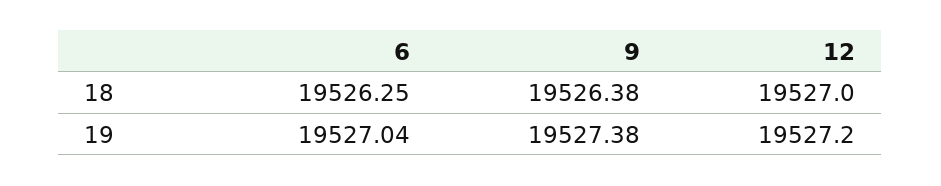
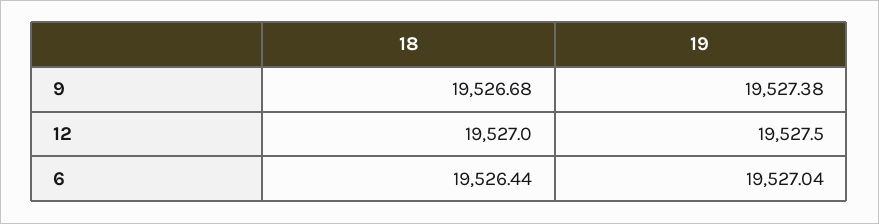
  {
    "6": {
-     "18": 19526.25,
+     "18": 19526.44,
      "19": 19527.04
    },
    "9": {
-     "18": 19526.38,
+     "18": 19526.68,
      "19": 19527.38
    },
    "12": {
      "18": 19527,
-     "19": 19527.2
+     "19": 19527.5
    }
  }

